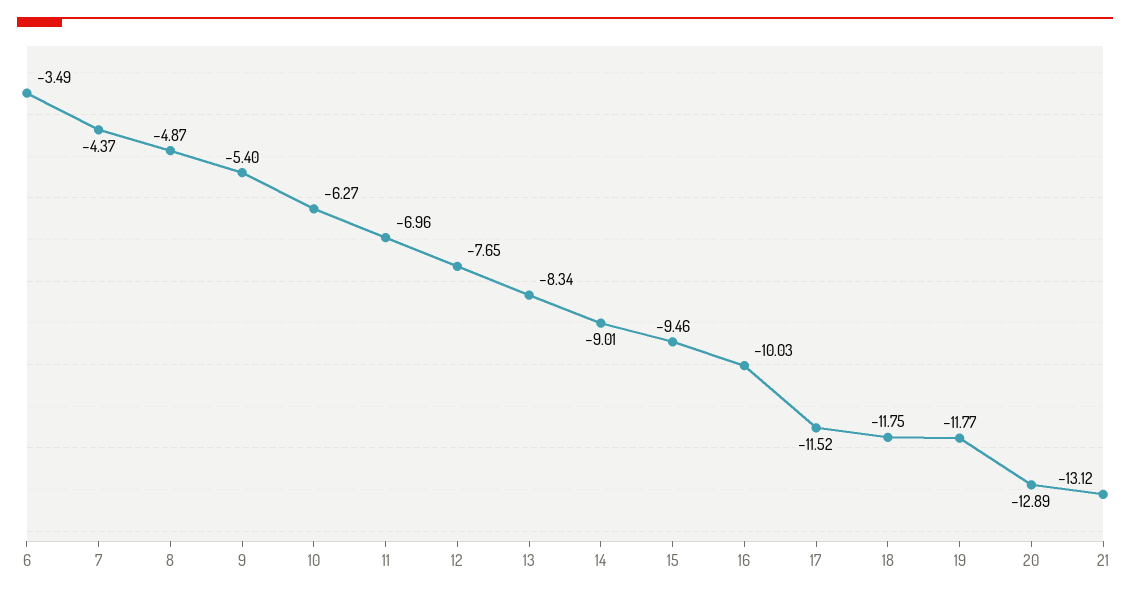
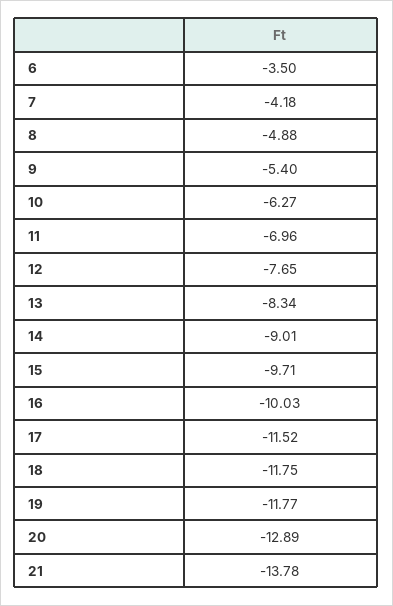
  {
-   "6": -3.49,
+   "6": -3.5,
-   "7": -4.37,
+   "7": -4.18,
-   "8": -4.87,
+   "8": -4.88,
    "9": -5.4,
    "10": -6.27,
    "11": -6.96,
    "12": -7.65,
    "13": -8.34,
    "14": -9.01,
-   "15": -9.46,
+   "15": -9.71,
    "16": -10.03,
    "17": -11.52,
    "18": -11.75,
    "19": -11.77,
    "20": -12.89,
-   "21": -13.12
+   "21": -13.78
  }

